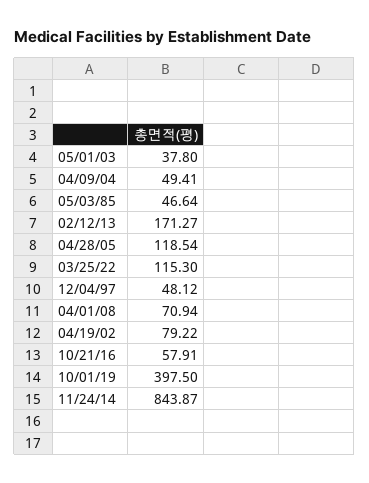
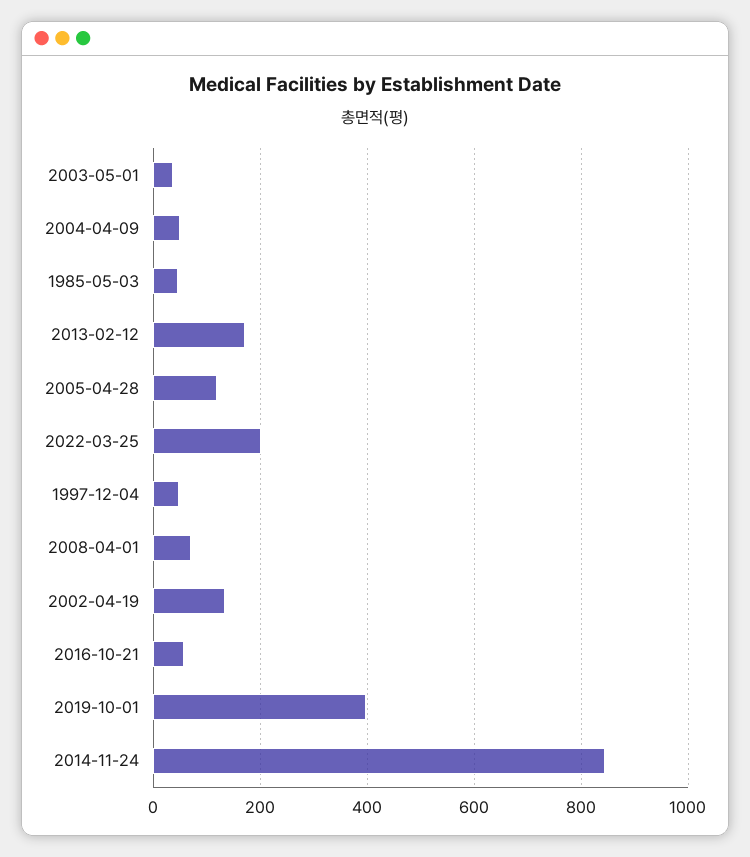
  {
    "05/01/03": 37.8,
    "04/09/04": 49.41,
    "05/03/85": 46.64,
    "02/12/13": 171.27,
    "04/28/05": 118.54,
-   "03/25/22": 115.3,
+   "03/25/22": 200,
    "12/04/97": 48.12,
    "04/01/08": 70.94,
-   "04/19/02": 79.22,
+   "04/19/02": 140,
    "10/21/16": 57.91,
    "10/01/19": 397.5,
    "11/24/14": 843.87
  }

